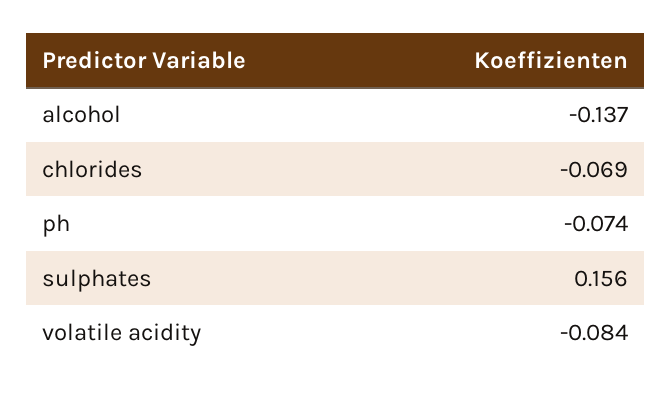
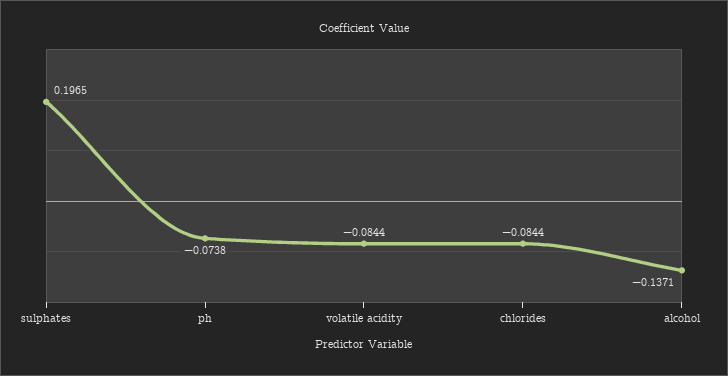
  {
    "alcohol": -0.1371,
-   "chlorides": -0.069,
+   "chlorides": -0.0844,
    "ph": -0.0738,
-   "sulphates": 0.156,
+   "sulphates": 0.1965,
    "volatile acidity": -0.0844
  }

